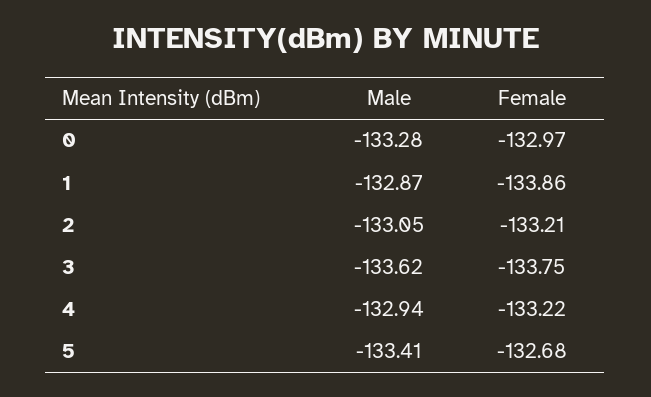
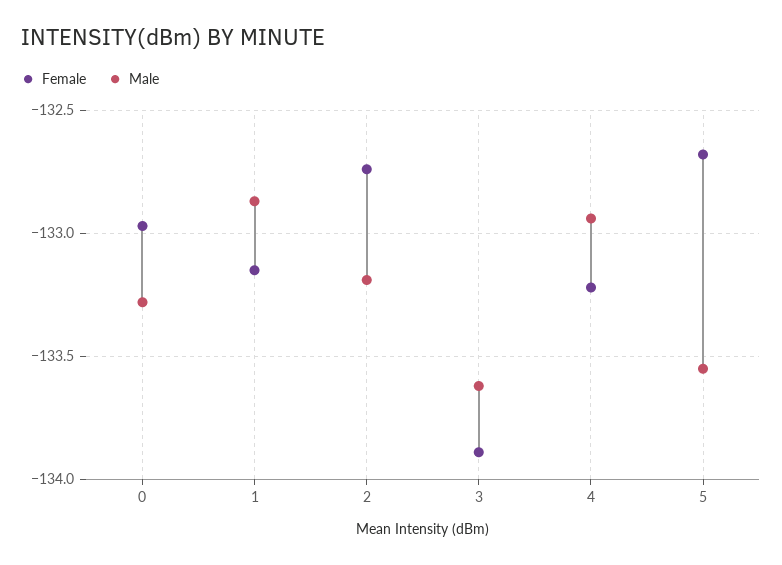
  {
    "Male": {
      "0": -133.28,
      "1": -132.87,
-     "2": -133.05,
+     "2": -133.2,
      "3": -133.62,
      "4": -132.94,
-     "5": -133.41
+     "5": -133.55
    },
    "Female": {
      "0": -132.97,
-     "1": -133.86,
+     "1": -133.15,
-     "2": -133.21,
+     "2": -132.75,
-     "3": -133.75,
+     "3": -133.9,
      "4": -133.22,
      "5": -132.68
    }
  }

